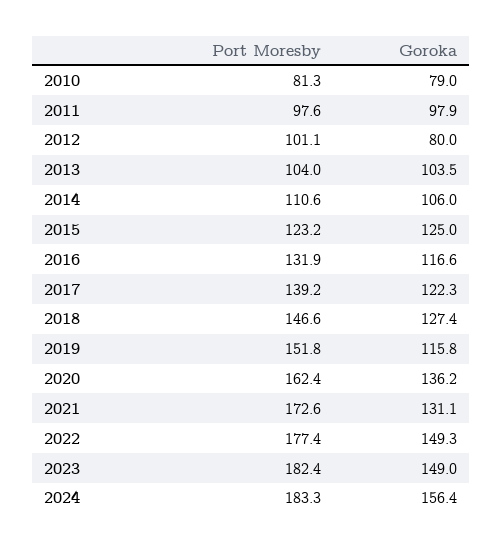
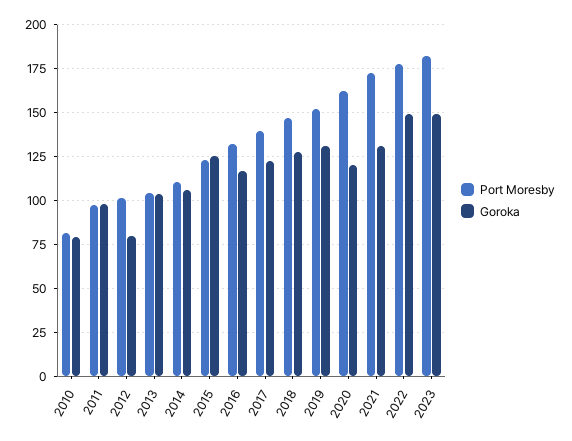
  {
    "Port Moresby": {
      "2010": 81.3,
      "2011": 97.6,
      "2012": 101.1,
      "2013": 104,
      "2014": 110.6,
      "2015": 123.2,
      "2016": 131.9,
      "2017": 139.2,
      "2018": 146.6,
      "2019": 151.8,
      "2020": 162.4,
      "2021": 172.6,
      "2022": 177.4,
-     "2023": 182.4,
+     "2023": 182.4
-     "2024": 183.3
    },
    "Goroka": {
      "2010": 79,
      "2011": 97.9,
      "2012": 80,
      "2013": 103.5,
      "2014": 106,
      "2015": 125,
      "2016": 116.6,
      "2017": 122.3,
      "2018": 127.4,
-     "2019": 115.8,
+     "2019": 130,
-     "2020": 136.2,
+     "2020": 120,
      "2021": 131.1,
      "2022": 149.3,
-     "2023": 149,
+     "2023": 149
-     "2024": 156.4
    }
  }

